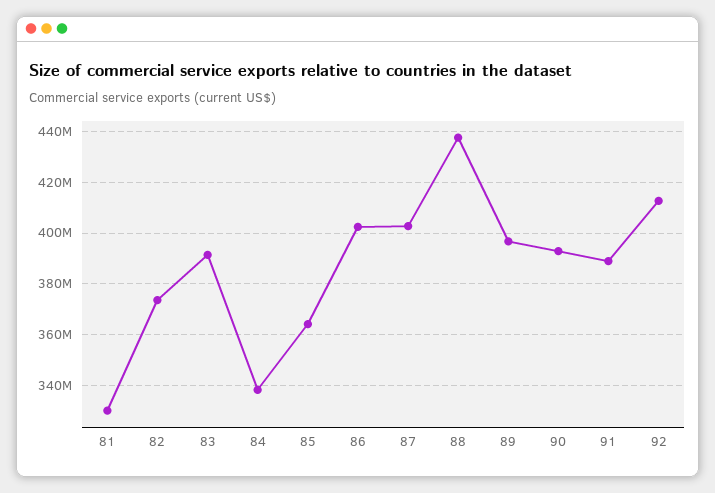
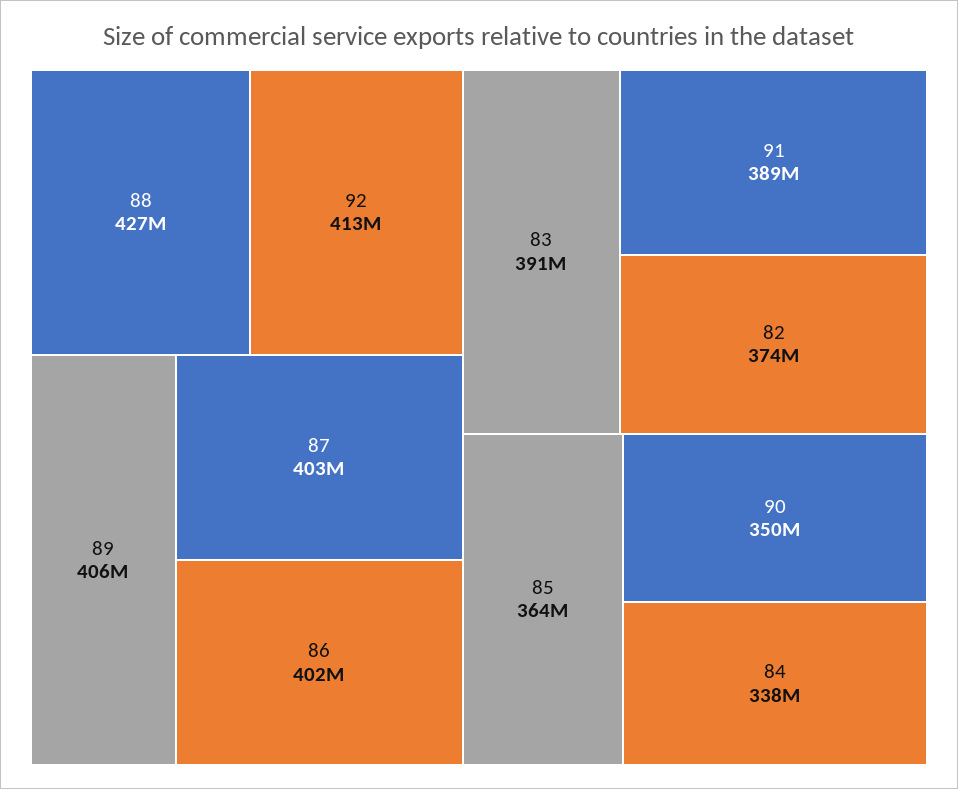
  {
-   "81": 330000000,
    "82": 374000000,
    "83": 391000000,
    "84": 338000000,
    "85": 364000000,
    "86": 402000000,
    "87": 403000000,
-   "88": 437500000,
+   "88": 427000000,
-   "89": 397500000,
+   "89": 406000000,
-   "90": 392500000,
+   "90": 350000000,
    "91": 389000000,
    "92": 413000000
  }

